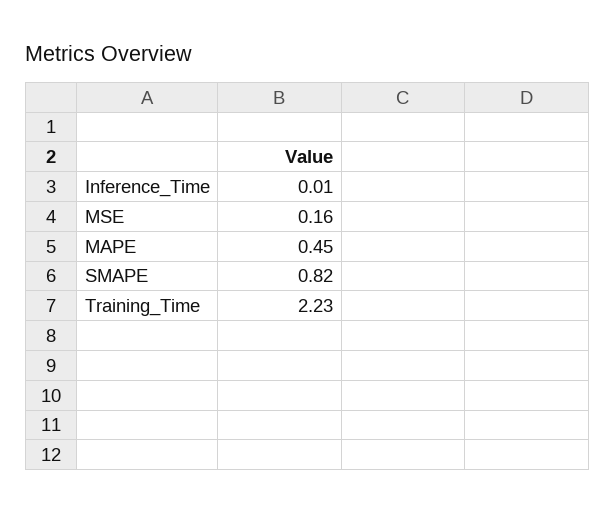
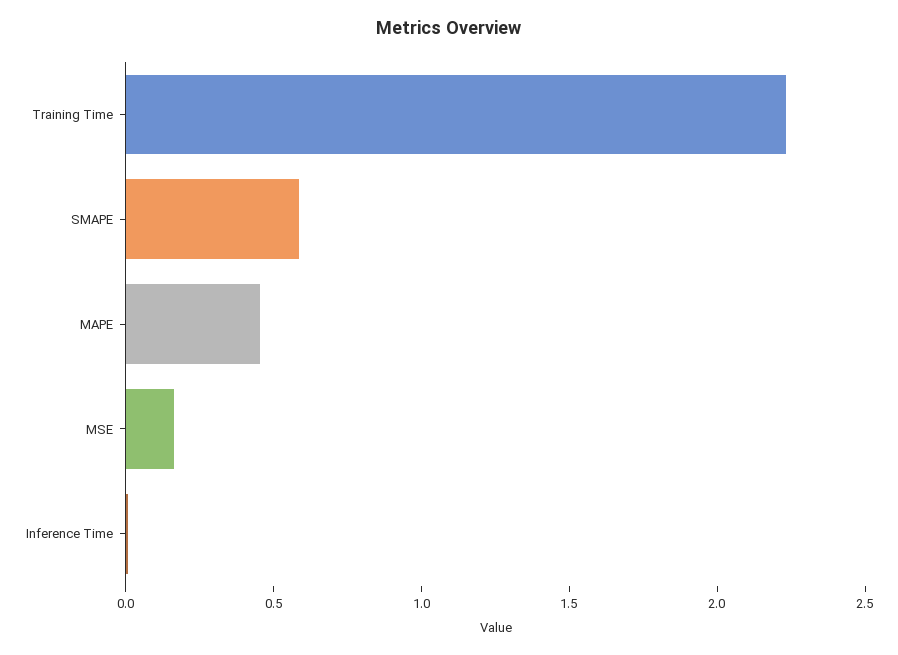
  {
    "Inference_Time": 0.01,
    "MSE": 0.16,
    "MAPE": 0.45,
-   "SMAPE": 0.82,
+   "SMAPE": 0.6,
    "Training_Time": 2.23
  }

